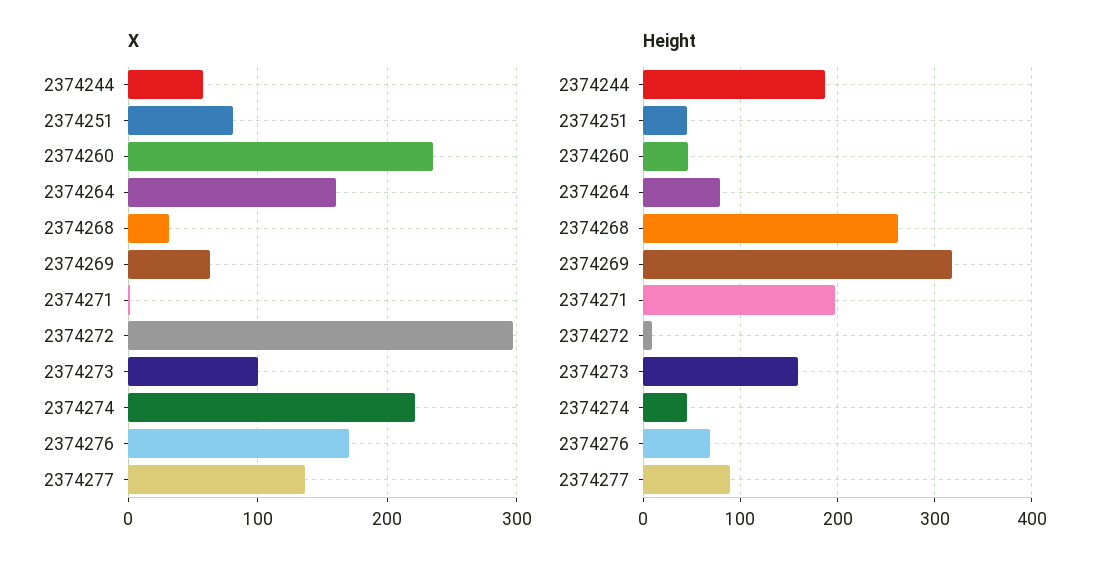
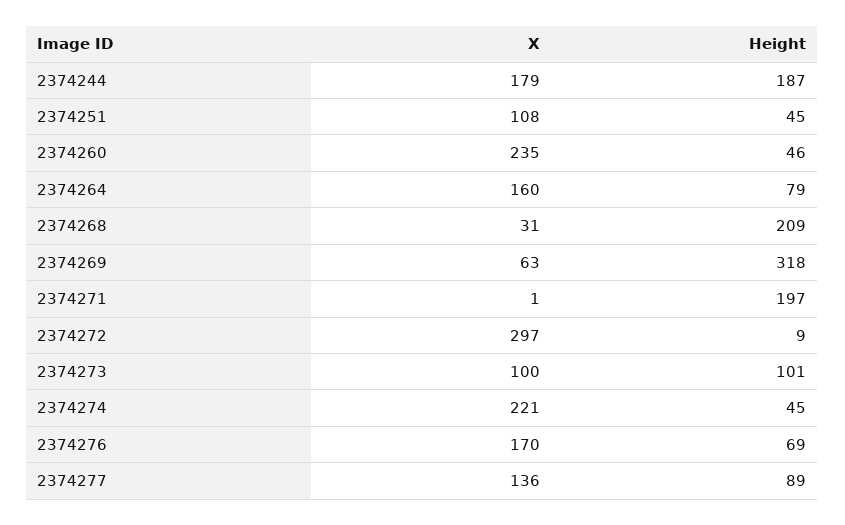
  {
    "X": {
-     "2374244": 60,
+     "2374244": 179,
-     "2374251": 80,
+     "2374251": 108,
      "2374260": 235,
      "2374264": 160,
      "2374268": 31,
      "2374269": 63,
      "2374271": 1,
      "2374272": 297,
      "2374273": 100,
      "2374274": 221,
      "2374276": 170,
      "2374277": 136
    },
    "Height": {
      "2374244": 187,
      "2374251": 45,
      "2374260": 46,
      "2374264": 79,
-     "2374268": 260,
+     "2374268": 209,
      "2374269": 318,
      "2374271": 197,
      "2374272": 9,
-     "2374273": 160,
+     "2374273": 101,
      "2374274": 45,
      "2374276": 69,
      "2374277": 89
    }
  }

